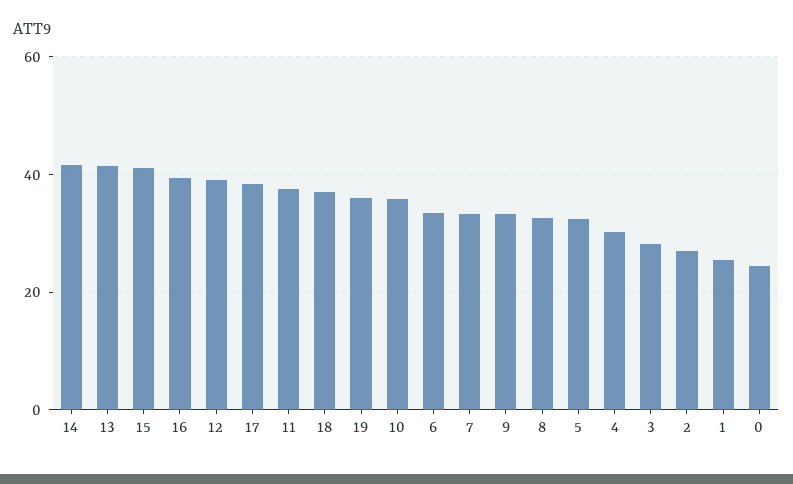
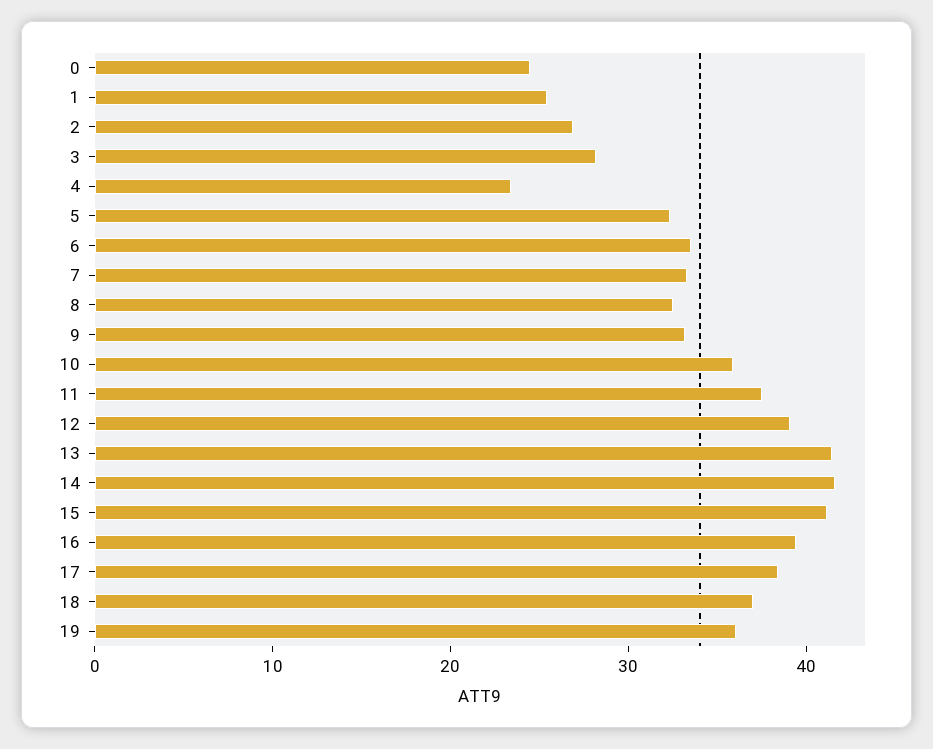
  {
    "14": 42,
    "13": 42,
    "15": 42,
    "16": 40,
    "12": 40,
    "17": 38,
    "11": 38,
    "18": 38,
    "19": 36,
    "10": 36,
    "6": 34,
    "7": 34,
    "9": 34,
    "8": 32,
    "5": 32,
-   "4": 30,
+   "4": 24,
    "3": 28,
    "2": 26,
    "1": 26,
    "0": 24
  }

